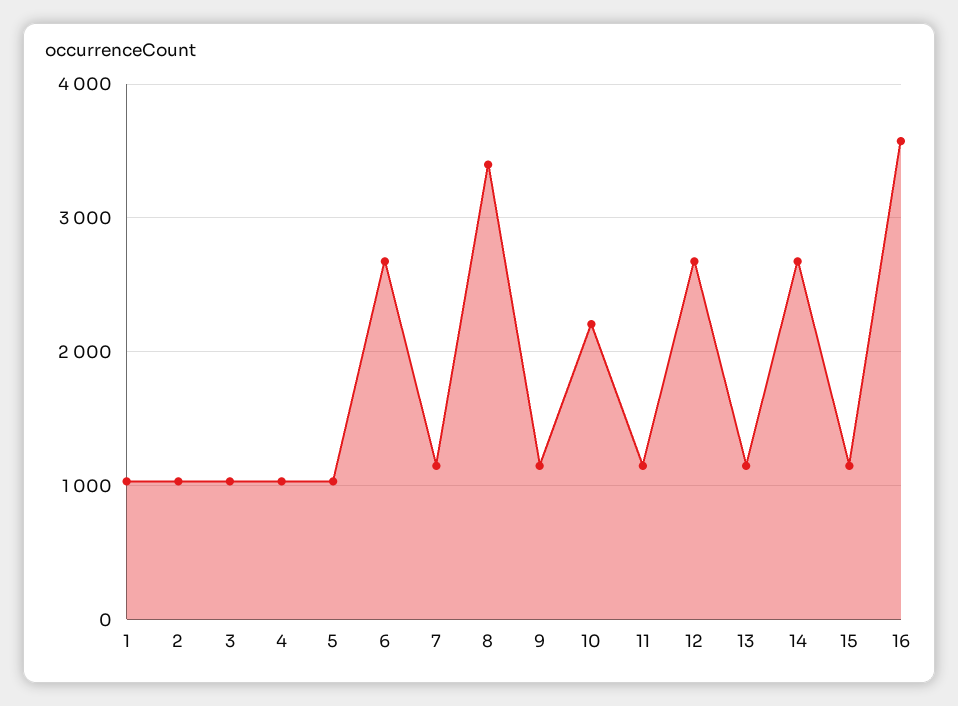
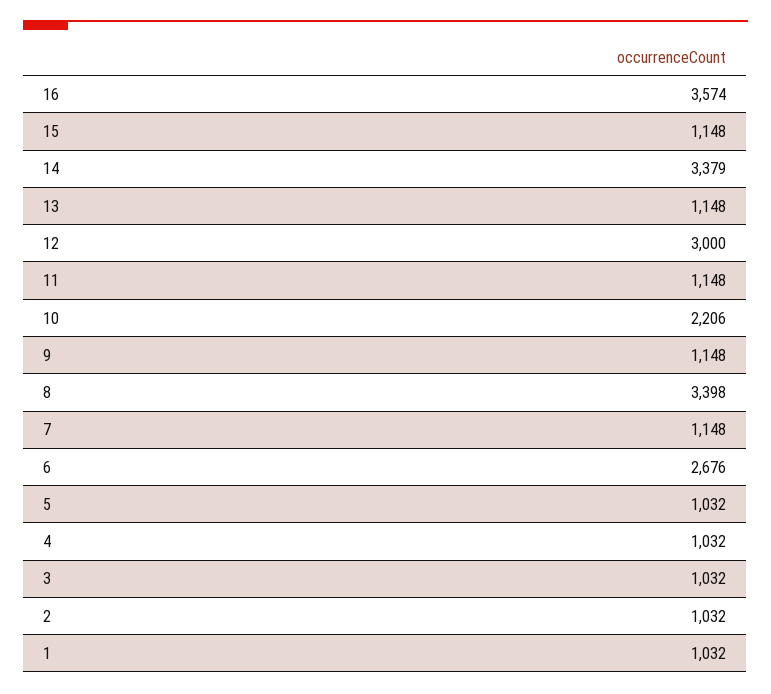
  {
    "1": 1032,
    "2": 1032,
    "3": 1032,
    "4": 1032,
    "5": 1032,
    "6": 2676,
    "7": 1148,
    "8": 3398,
    "9": 1148,
    "10": 2206,
    "11": 1148,
-   "12": 2700,
+   "12": 3000,
    "13": 1148,
-   "14": 2700,
+   "14": 3379,
    "15": 1148,
    "16": 3574
  }

